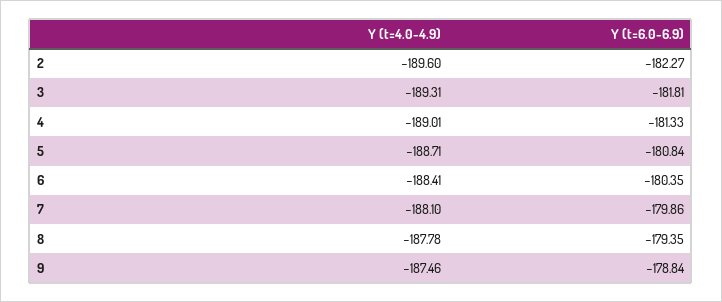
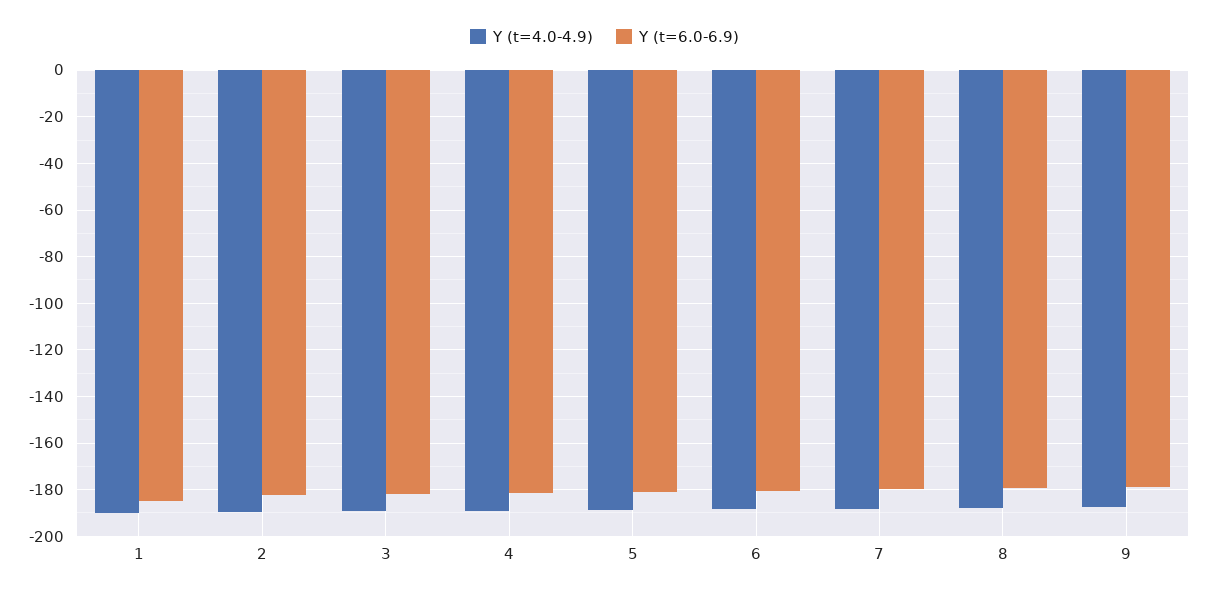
  {
    "Y (t=4.0-4.9)": {
      "2": -189.6,
      "3": -189.31,
      "4": -189.01,
      "5": -188.71,
      "6": -188.41,
      "7": -188.1,
      "8": -187.78,
-     "9": -187.46
+     "9": -187.46,
+     "1": -190
    },
    "Y (t=6.0-6.9)": {
      "2": -182.27,
      "3": -181.81,
      "4": -181.33,
      "5": -180.84,
      "6": -180.35,
      "7": -179.86,
      "8": -179.35,
-     "9": -178.84
+     "9": -178.84,
+     "1": -185
    }
  }

